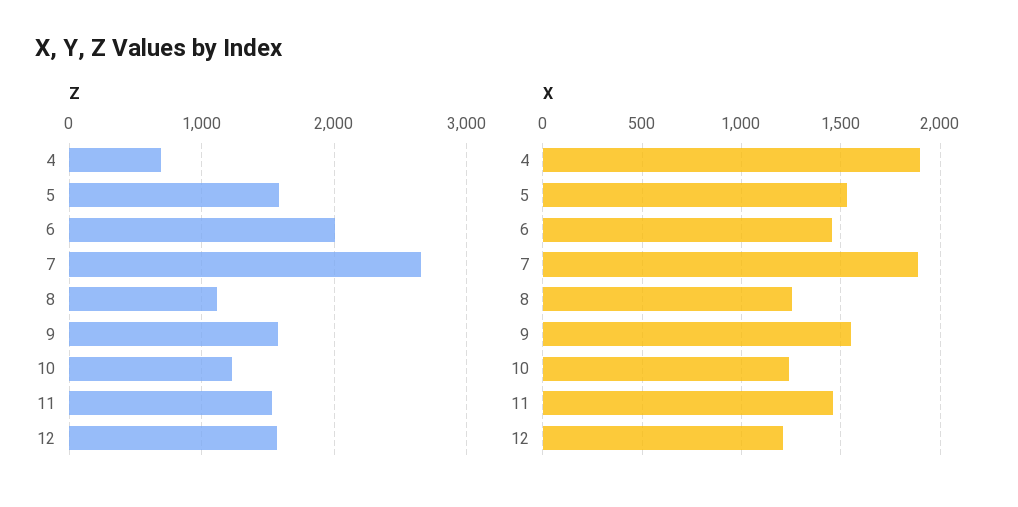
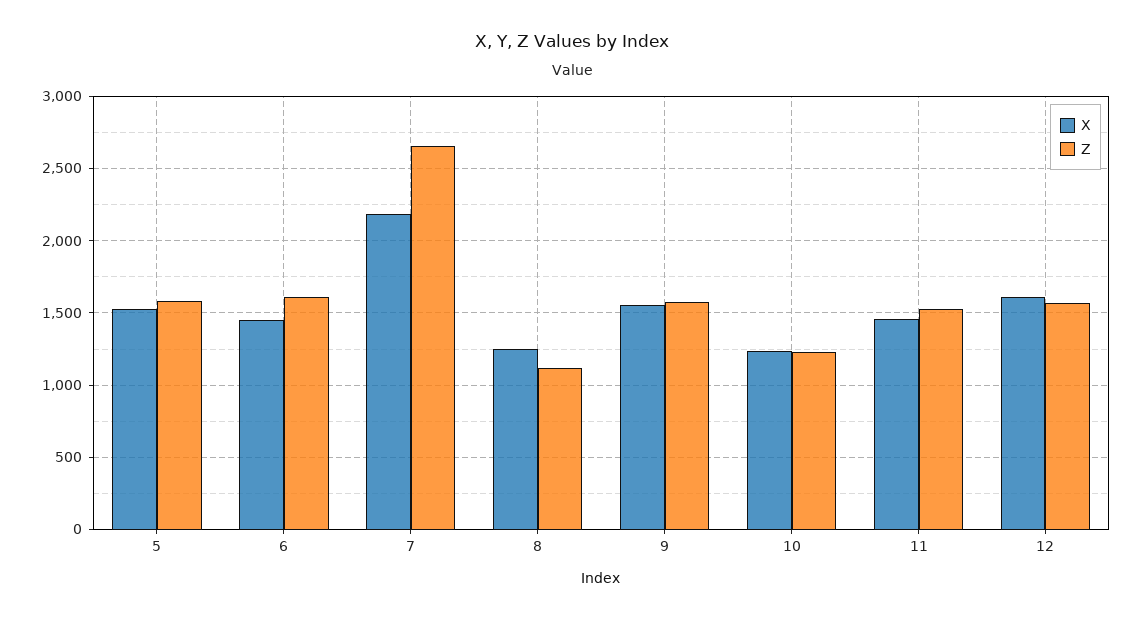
  {
    "Z": {
-     "4": 700,
      "5": 1600,
-     "6": 2000,
+     "6": 1600,
      "7": 2650,
      "8": 1100,
      "9": 1550,
      "10": 1250,
      "11": 1550,
      "12": 1550
    },
    "X": {
-     "4": 1900,
      "5": 1550,
      "6": 1450,
-     "7": 1900,
+     "7": 2200,
      "8": 1250,
      "9": 1550,
      "10": 1250,
      "11": 1450,
-     "12": 1200
+     "12": 1600
    }
  }

